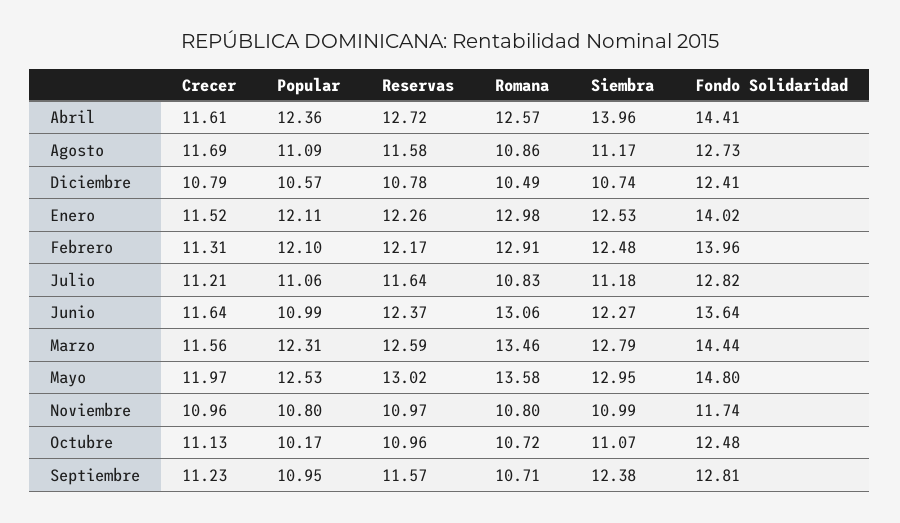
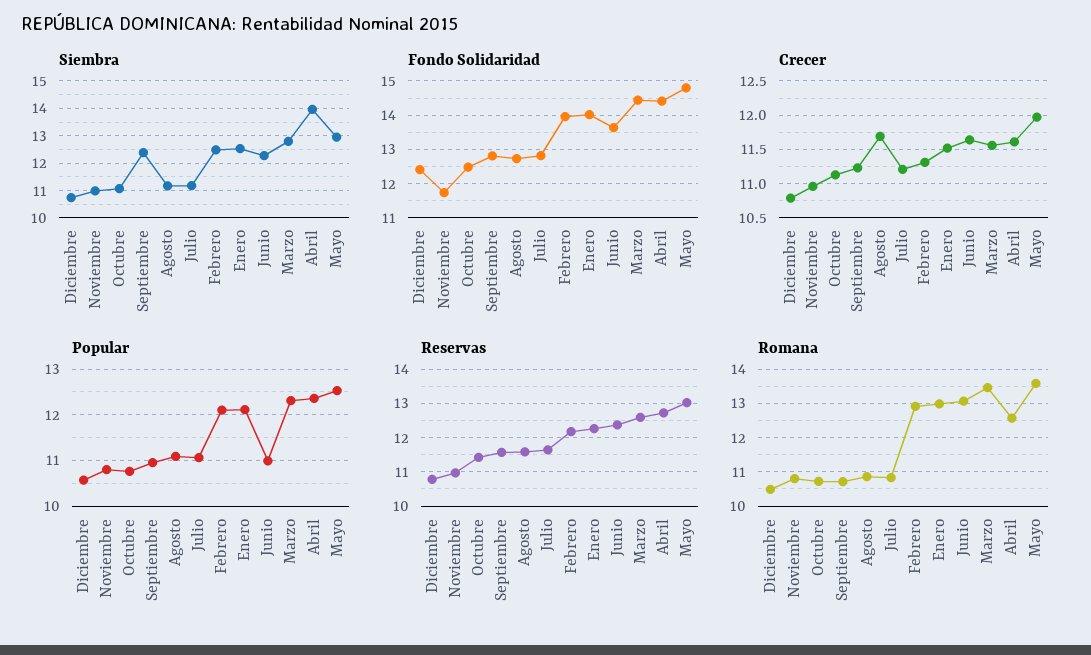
  {
    "Crecer": {
      "Abril": 11.61,
      "Agosto": 11.69,
      "Diciembre": 10.79,
      "Enero": 11.52,
      "Febrero": 11.31,
      "Julio": 11.21,
      "Junio": 11.64,
      "Marzo": 11.56,
      "Mayo": 11.97,
      "Noviembre": 10.96,
      "Octubre": 11.13,
      "Septiembre": 11.23
    },
    "Popular": {
      "Abril": 12.36,
      "Agosto": 11.09,
      "Diciembre": 10.57,
      "Enero": 12.11,
      "Febrero": 12.1,
      "Julio": 11.06,
      "Junio": 10.99,
      "Marzo": 12.31,
      "Mayo": 12.53,
      "Noviembre": 10.8,
-     "Octubre": 10.17,
+     "Octubre": 10.8,
      "Septiembre": 10.95
    },
    "Reservas": {
      "Abril": 12.72,
      "Agosto": 11.58,
      "Diciembre": 10.78,
      "Enero": 12.26,
      "Febrero": 12.17,
      "Julio": 11.64,
      "Junio": 12.37,
      "Marzo": 12.59,
      "Mayo": 13.02,
      "Noviembre": 10.97,
-     "Octubre": 10.96,
+     "Octubre": 11.4,
      "Septiembre": 11.57
    },
    "Romana": {
      "Abril": 12.57,
      "Agosto": 10.86,
      "Diciembre": 10.49,
      "Enero": 12.98,
      "Febrero": 12.91,
      "Julio": 10.83,
      "Junio": 13.06,
      "Marzo": 13.46,
      "Mayo": 13.58,
      "Noviembre": 10.8,
      "Octubre": 10.72,
      "Septiembre": 10.71
    },
    "Siembra": {
      "Abril": 13.96,
      "Agosto": 11.17,
      "Diciembre": 10.74,
      "Enero": 12.53,
      "Febrero": 12.48,
      "Julio": 11.18,
      "Junio": 12.27,
      "Marzo": 12.79,
      "Mayo": 12.95,
      "Noviembre": 10.99,
      "Octubre": 11.07,
      "Septiembre": 12.38
    },
    "Fondo Solidaridad": {
      "Abril": 14.41,
      "Agosto": 12.73,
      "Diciembre": 12.41,
      "Enero": 14.02,
      "Febrero": 13.96,
      "Julio": 12.82,
      "Junio": 13.64,
      "Marzo": 14.44,
      "Mayo": 14.8,
      "Noviembre": 11.74,
      "Octubre": 12.48,
      "Septiembre": 12.81
    }
  }

